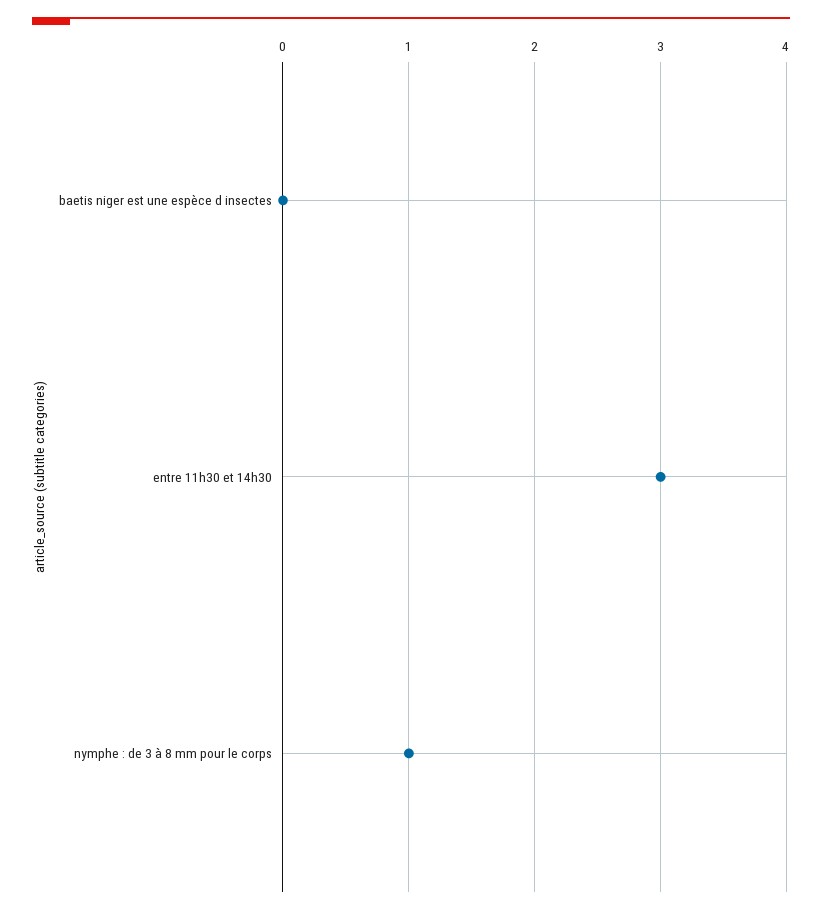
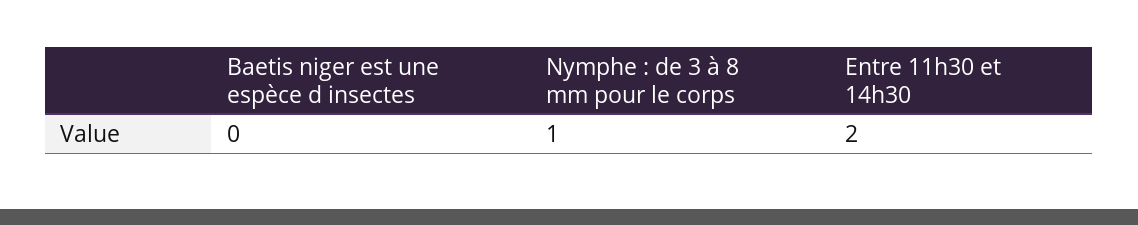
  {
    "baetis niger est une espèce d insectes": 0,
-   "entre 11h30 et 14h30": 3,
+   "entre 11h30 et 14h30": 2,
    "nymphe : de 3 à 8 mm pour le corps": 1
  }

